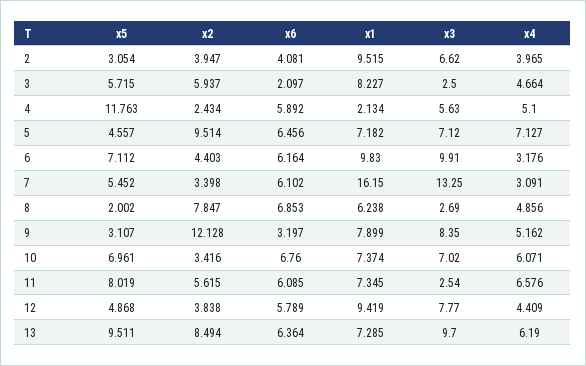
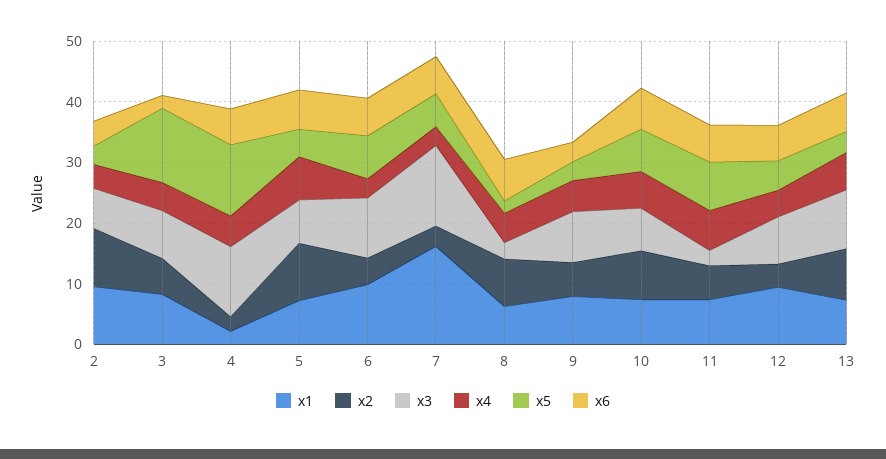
  {
    "x5": {
      "2": 3.054,
-     "3": 5.715,
+     "3": 12,
      "4": 11.763,
      "5": 4.557,
      "6": 7.112,
      "7": 5.452,
      "8": 2.002,
      "9": 3.107,
      "10": 6.961,
      "11": 8.019,
      "12": 4.868,
-     "13": 9.511
+     "13": 4
    },
    "x2": {
-     "2": 3.947,
+     "2": 10,
      "3": 5.937,
      "4": 2.434,
      "5": 9.514,
      "6": 4.403,
      "7": 3.398,
      "8": 7.847,
-     "9": 12.128,
+     "9": 6,
-     "10": 3.416,
+     "10": 8,
      "11": 5.615,
      "12": 3.838,
      "13": 8.494
    },
    "x6": {
      "2": 4.081,
      "3": 2.097,
      "4": 5.892,
      "5": 6.456,
      "6": 6.164,
      "7": 6.102,
      "8": 6.853,
      "9": 3.197,
      "10": 6.76,
      "11": 6.085,
      "12": 5.789,
      "13": 6.364
    },
    "x1": {
      "2": 9.515,
      "3": 8.227,
      "4": 2.134,
      "5": 7.182,
      "6": 9.83,
      "7": 16.15,
      "8": 6.238,
      "9": 7.899,
      "10": 7.374,
      "11": 7.345,
      "12": 9.419,
      "13": 7.285
    },
    "x3": {
      "2": 6.62,
-     "3": 2.5,
+     "3": 8,
-     "4": 5.63,
+     "4": 12,
      "5": 7.12,
      "6": 9.91,
      "7": 13.25,
      "8": 2.69,
      "9": 8.35,
      "10": 7.02,
      "11": 2.54,
      "12": 7.77,
      "13": 9.7
    },
    "x4": {
      "2": 3.965,
      "3": 4.664,
      "4": 5.1,
      "5": 7.127,
      "6": 3.176,
      "7": 3.091,
      "8": 4.856,
      "9": 5.162,
      "10": 6.071,
      "11": 6.576,
      "12": 4.409,
      "13": 6.19
    }
  }

